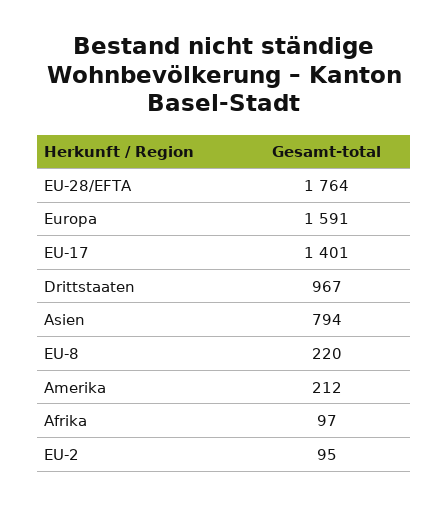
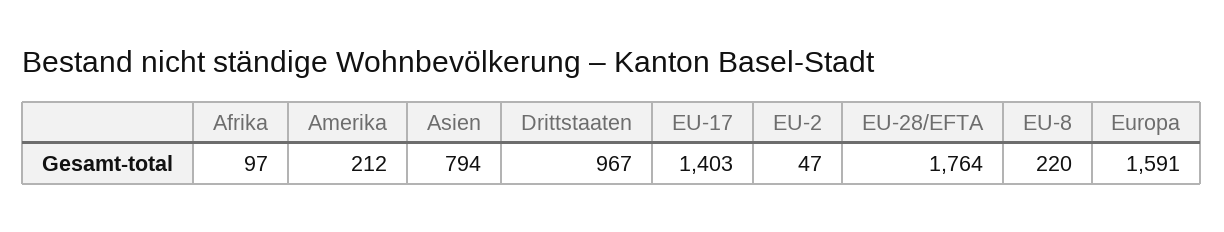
  {
    "EU-28/EFTA": 1764,
    "Europa": 1591,
-   "EU-17": 1401,
+   "EU-17": 1403,
    "Drittstaaten": 967,
    "Asien": 794,
    "EU-8": 220,
    "Amerika": 212,
    "Afrika": 97,
-   "EU-2": 95
+   "EU-2": 47
  }

